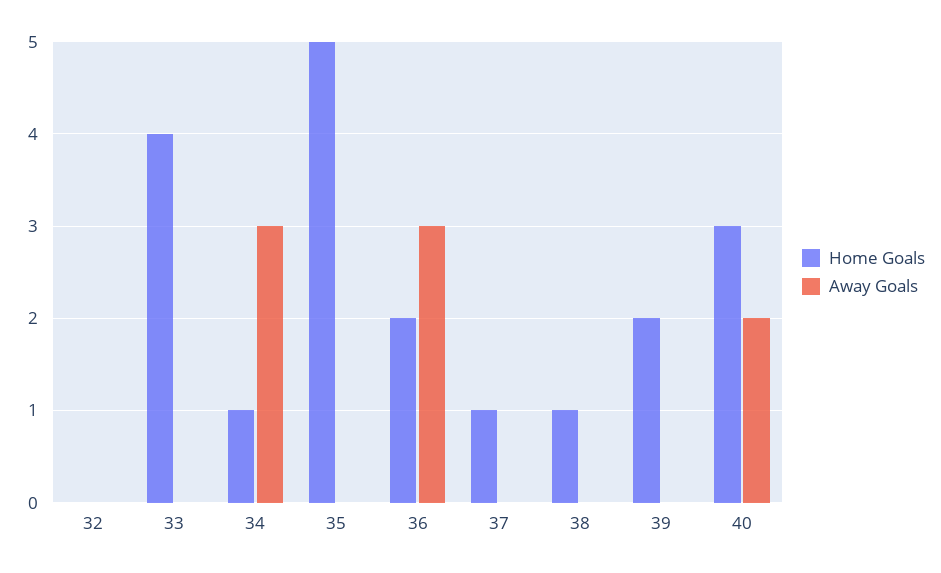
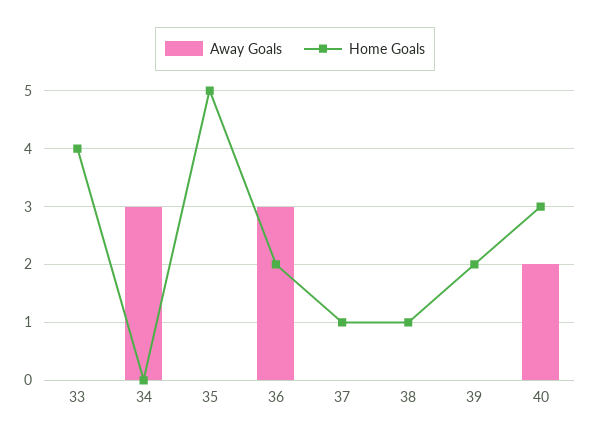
  {
    "Home Goals": {
-     "32": 0,
      "33": 4,
-     "34": 1,
+     "34": 0,
      "35": 5,
      "36": 2,
      "37": 1,
      "38": 1,
      "39": 2,
      "40": 3
    },
    "Away Goals": {
-     "32": 0,
      "33": 0,
      "34": 3,
      "35": 0,
      "36": 3,
      "37": 0,
      "38": 0,
      "39": 0,
      "40": 2
    }
  }

